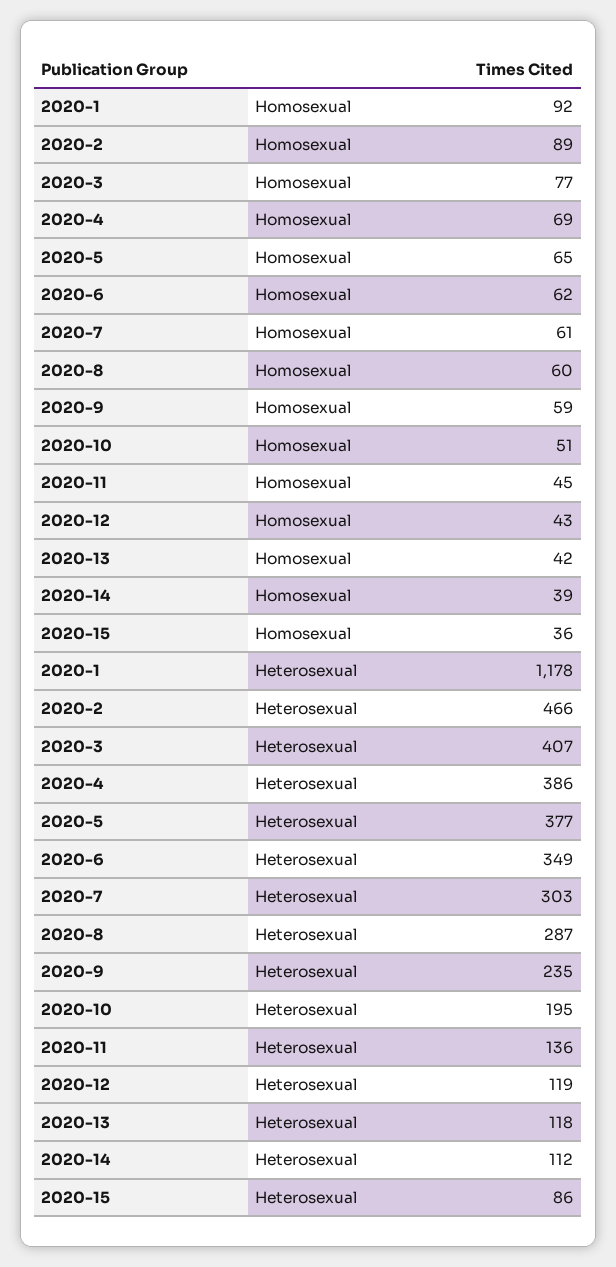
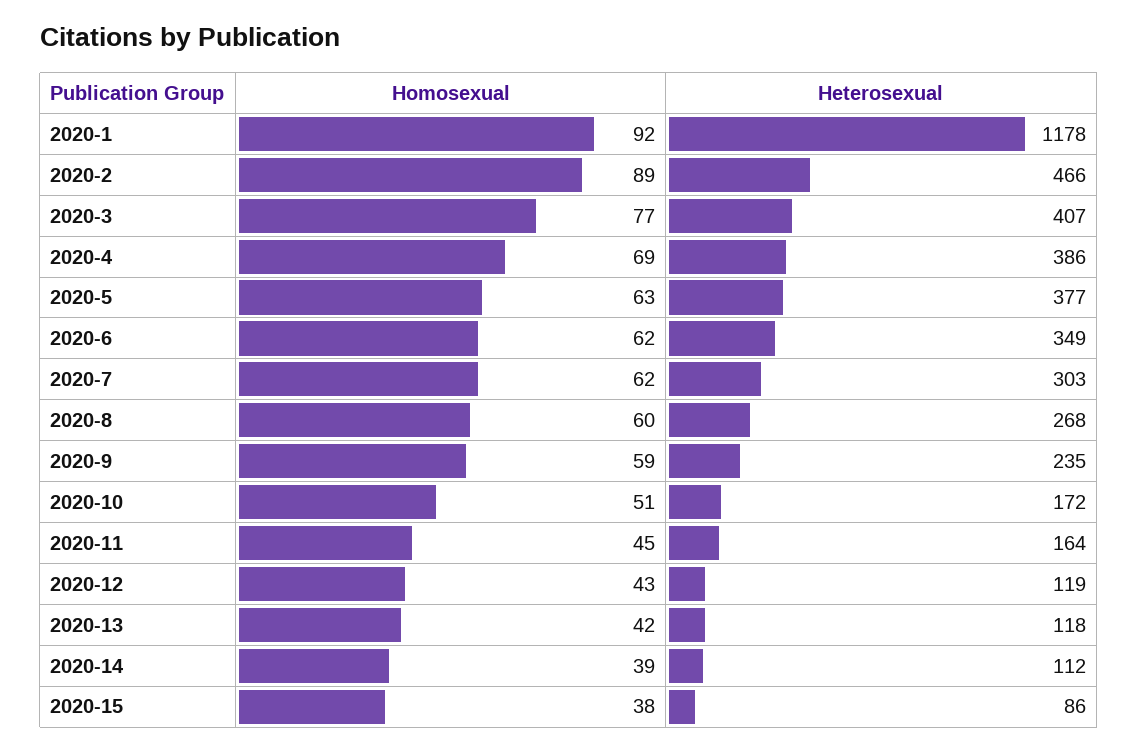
  {
    "2020-1": {
      "Homosexual": 92,
      "Heterosexual": 1178
    },
    "2020-2": {
      "Homosexual": 89,
      "Heterosexual": 466
    },
    "2020-3": {
      "Homosexual": 77,
      "Heterosexual": 407
    },
    "2020-4": {
      "Homosexual": 69,
      "Heterosexual": 386
    },
    "2020-5": {
-     "Homosexual": 65,
+     "Homosexual": 63,
      "Heterosexual": 377
    },
    "2020-6": {
      "Homosexual": 62,
      "Heterosexual": 349
    },
    "2020-7": {
-     "Homosexual": 61,
+     "Homosexual": 62,
      "Heterosexual": 303
    },
    "2020-8": {
      "Homosexual": 60,
-     "Heterosexual": 287
+     "Heterosexual": 268
    },
    "2020-9": {
      "Homosexual": 59,
      "Heterosexual": 235
    },
    "2020-10": {
      "Homosexual": 51,
-     "Heterosexual": 195
+     "Heterosexual": 172
    },
    "2020-11": {
      "Homosexual": 45,
-     "Heterosexual": 136
+     "Heterosexual": 164
    },
    "2020-12": {
      "Homosexual": 43,
      "Heterosexual": 119
    },
    "2020-13": {
      "Homosexual": 42,
      "Heterosexual": 118
    },
    "2020-14": {
      "Homosexual": 39,
      "Heterosexual": 112
    },
    "2020-15": {
-     "Homosexual": 36,
+     "Homosexual": 38,
      "Heterosexual": 86
    }
  }

